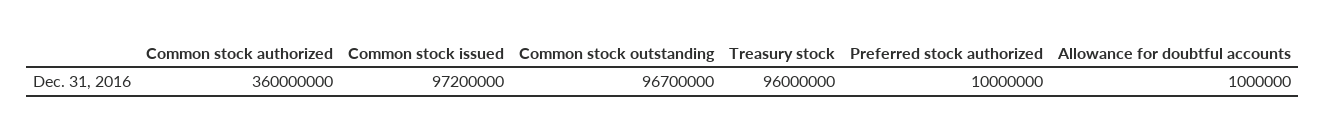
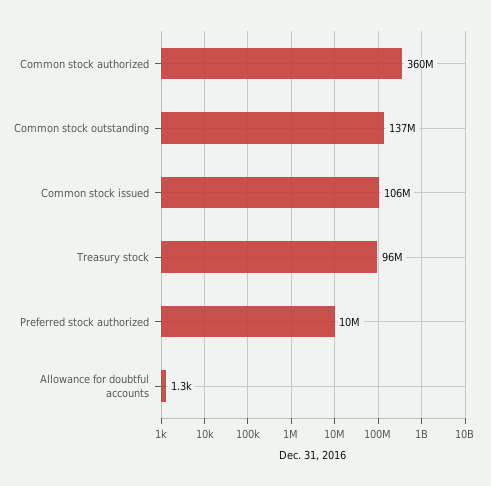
  {
    "Common stock authorized": 360000000,
-   "Common stock issued": 97200000,
+   "Common stock issued": 106000000,
-   "Common stock outstanding": 96700000,
+   "Common stock outstanding": 137000000,
    "Treasury stock": 96000000,
    "Preferred stock authorized": 10000000,
-   "Allowance for doubtful accounts": 1000000
+   "Allowance for doubtful accounts": 1300
  }

